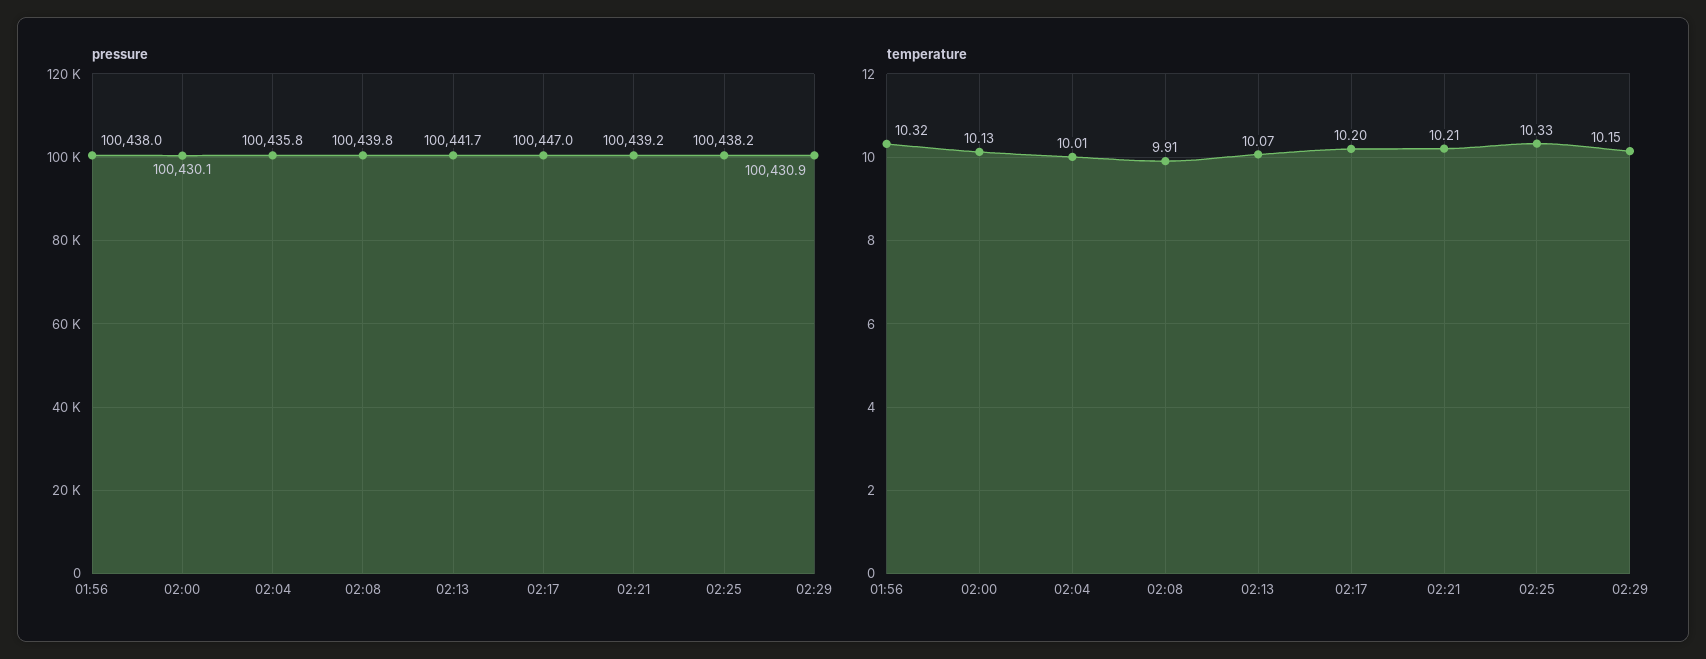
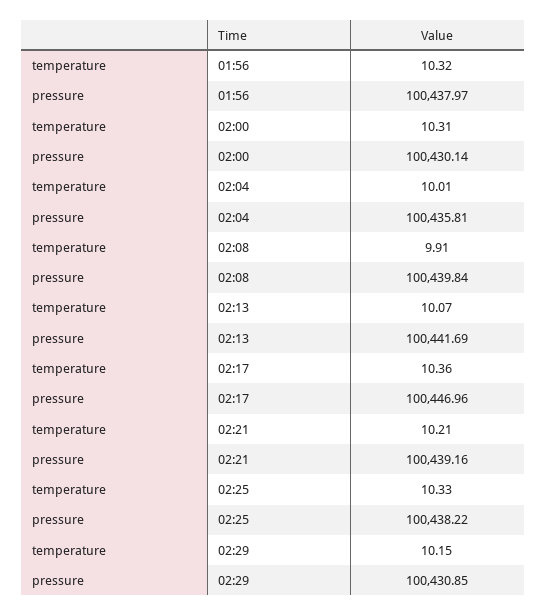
  {
    "pressure": {
      "01:56": 100437.97,
      "02:00": 100430.14,
      "02:04": 100435.81,
      "02:08": 100439.84,
      "02:13": 100441.69,
      "02:17": 100446.96,
      "02:21": 100439.16,
      "02:25": 100438.22,
      "02:29": 100430.85
    },
    "temperature": {
      "01:56": 10.32,
-     "02:00": 10.13,
+     "02:00": 10.31,
      "02:04": 10.01,
      "02:08": 9.91,
      "02:13": 10.07,
-     "02:17": 10.2,
+     "02:17": 10.36,
      "02:21": 10.21,
      "02:25": 10.33,
      "02:29": 10.15
    }
  }

